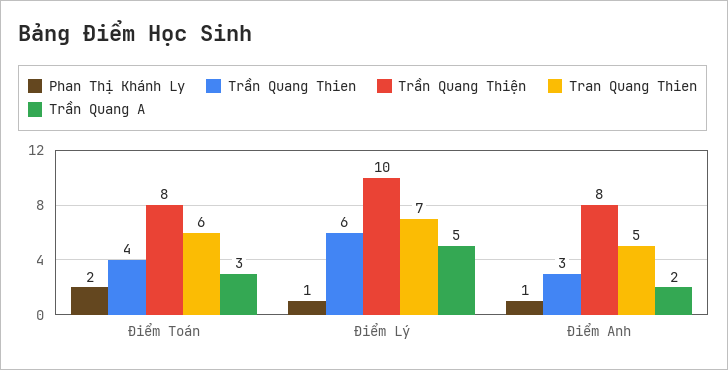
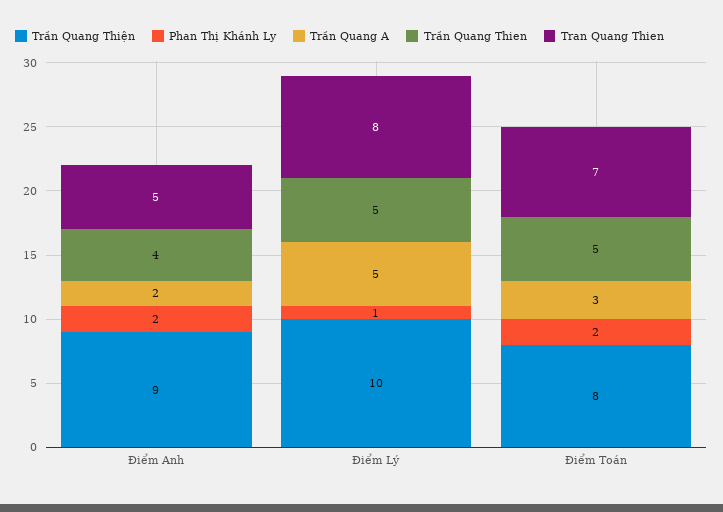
  {
    "Phan Thị Khánh Ly": {
      "Điểm Toán": 2,
      "Điểm Lý": 1,
-     "Điểm Anh": 1
+     "Điểm Anh": 2
    },
    "Trần Quang Thien": {
-     "Điểm Toán": 4,
+     "Điểm Toán": 5,
-     "Điểm Lý": 6,
+     "Điểm Lý": 5,
-     "Điểm Anh": 3
+     "Điểm Anh": 4
    },
    "Trần Quang Thiện": {
      "Điểm Toán": 8,
      "Điểm Lý": 10,
-     "Điểm Anh": 8
+     "Điểm Anh": 9
    },
    "Tran Quang Thien": {
-     "Điểm Toán": 6,
+     "Điểm Toán": 7,
-     "Điểm Lý": 7,
+     "Điểm Lý": 8,
      "Điểm Anh": 5
    },
    "Trần Quang A": {
      "Điểm Toán": 3,
      "Điểm Lý": 5,
      "Điểm Anh": 2
    }
  }

